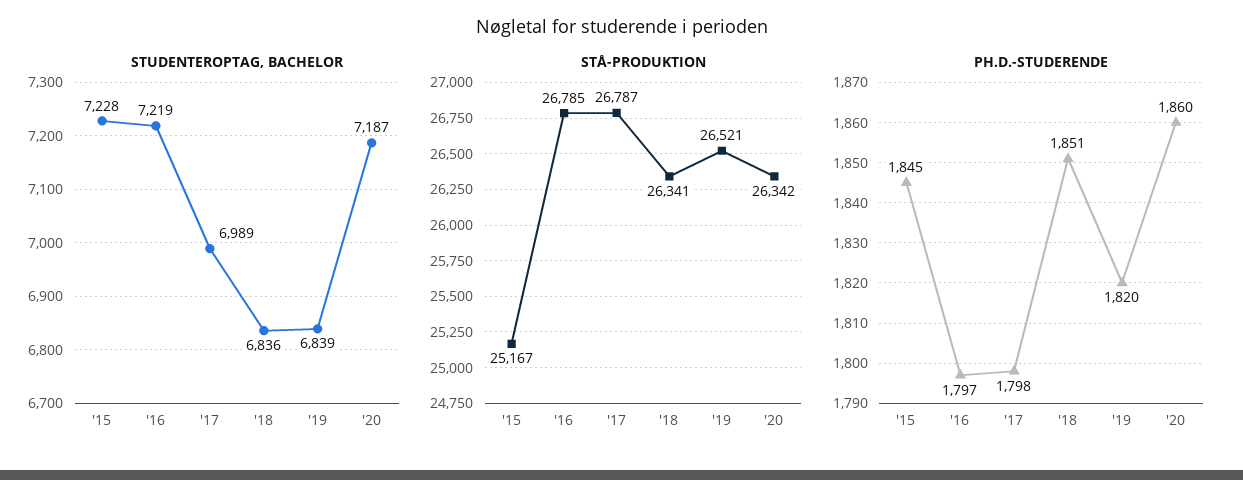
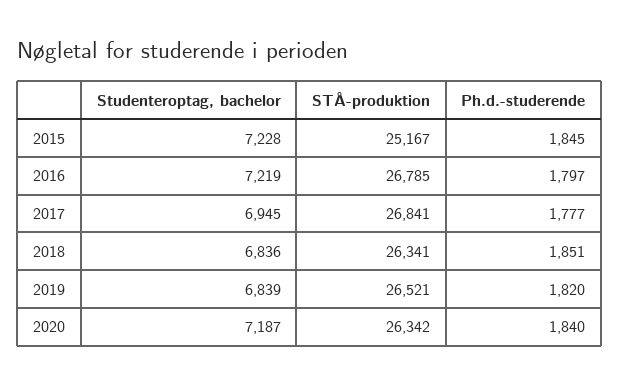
  {
    "STUDENTEROPTAG, BACHELOR": {
      "'15": 7228,
      "'16": 7219,
-     "'17": 6989,
+     "'17": 6945,
      "'18": 6836,
      "'19": 6839,
      "'20": 7187
    },
    "STÅ-PRODUKTION": {
      "'15": 25167,
      "'16": 26785,
-     "'17": 26787,
+     "'17": 26841,
      "'18": 26341,
      "'19": 26521,
      "'20": 26342
    },
    "PH.D.-STUDERENDE": {
      "'15": 1845,
      "'16": 1797,
-     "'17": 1798,
+     "'17": 1777,
      "'18": 1851,
      "'19": 1820,
-     "'20": 1860
+     "'20": 1840
    }
  }

